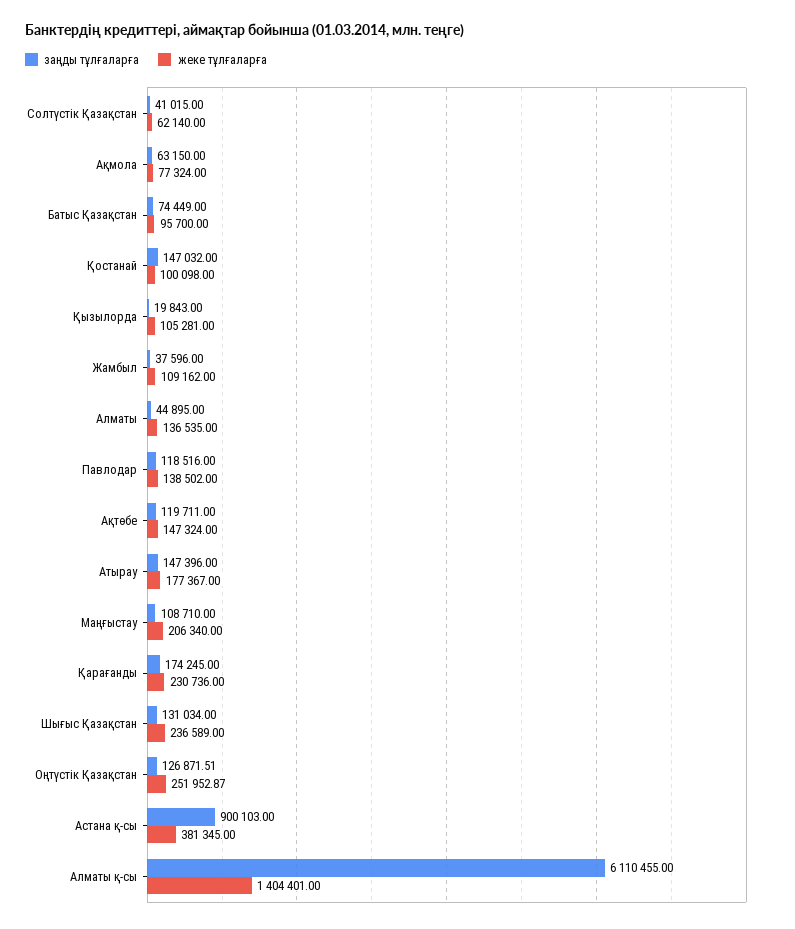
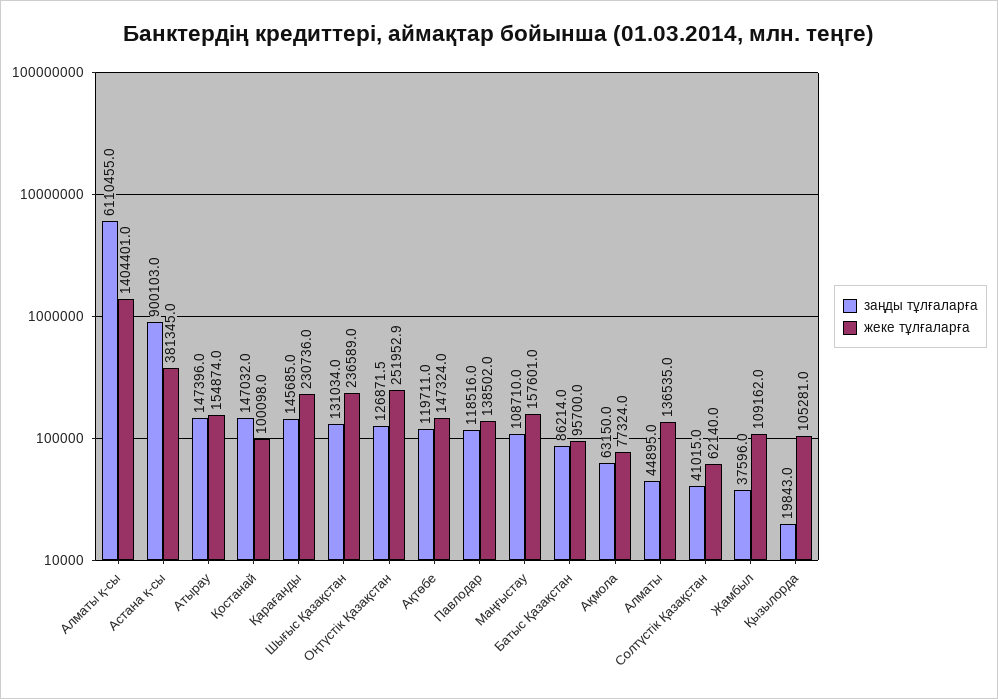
  {
    "заңды тұлғаларға": {
      "Солтүстік Қазақстан": 41015,
      "Ақмола": 63150,
-     "Батыс Қазақстан": 74449,
+     "Батыс Қазақстан": 86214,
      "Қостанай": 147032,
      "Қызылорда": 19843,
      "Жамбыл": 37596,
      "Алматы": 44895,
      "Павлодар": 118516,
      "Ақтөбе": 119711,
      "Атырау": 147396,
      "Маңғыстау": 108710,
-     "Қарағанды": 174245,
+     "Қарағанды": 145685,
      "Шығыс Қазақстан": 131034,
      "Оңтүстік Қазақстан": 126871.51,
      "Астана қ-сы": 900103,
      "Алматы қ-сы": 6110455
    },
    "жеке тұлғаларға": {
      "Солтүстік Қазақстан": 62140,
      "Ақмола": 77324,
      "Батыс Қазақстан": 95700,
      "Қостанай": 100098,
      "Қызылорда": 105281,
      "Жамбыл": 109162,
      "Алматы": 136535,
      "Павлодар": 138502,
      "Ақтөбе": 147324,
-     "Атырау": 177367,
+     "Атырау": 154874,
-     "Маңғыстау": 206340,
+     "Маңғыстау": 157601,
      "Қарағанды": 230736,
      "Шығыс Қазақстан": 236589,
      "Оңтүстік Қазақстан": 251952.87,
      "Астана қ-сы": 381345,
      "Алматы қ-сы": 1404401
    }
  }

